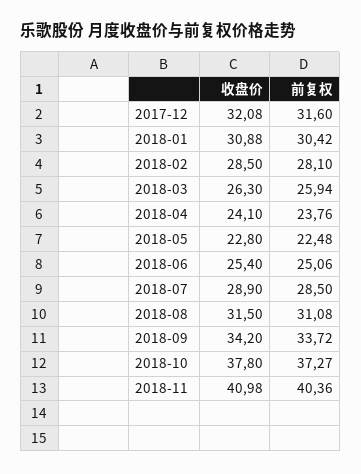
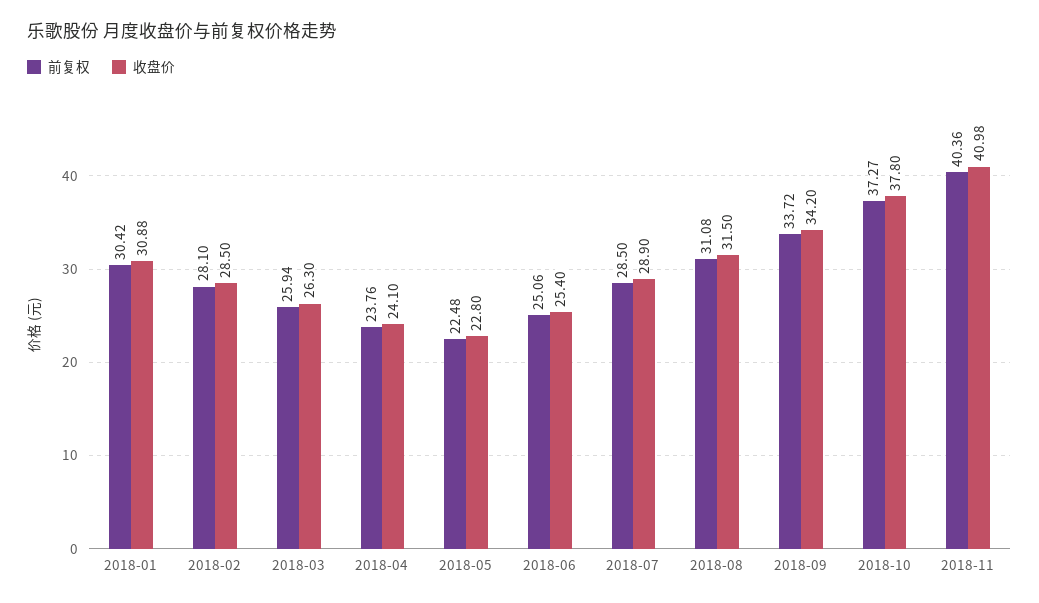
  {
    "收盘价": {
-     "2017-12": 32.08,
      "2018-01": 30.88,
      "2018-02": 28.5,
      "2018-03": 26.3,
      "2018-04": 24.1,
      "2018-05": 22.8,
      "2018-06": 25.4,
      "2018-07": 28.9,
      "2018-08": 31.5,
      "2018-09": 34.2,
      "2018-10": 37.8,
      "2018-11": 40.98
    },
    "前复权": {
-     "2017-12": 31.6,
      "2018-01": 30.42,
      "2018-02": 28.1,
      "2018-03": 25.94,
      "2018-04": 23.76,
      "2018-05": 22.48,
      "2018-06": 25.06,
      "2018-07": 28.5,
      "2018-08": 31.08,
      "2018-09": 33.72,
      "2018-10": 37.27,
      "2018-11": 40.36
    }
  }

